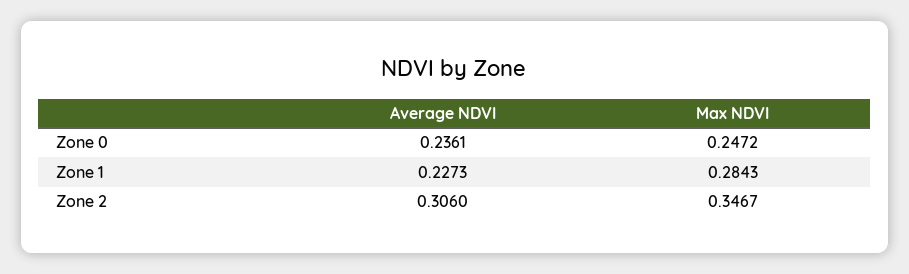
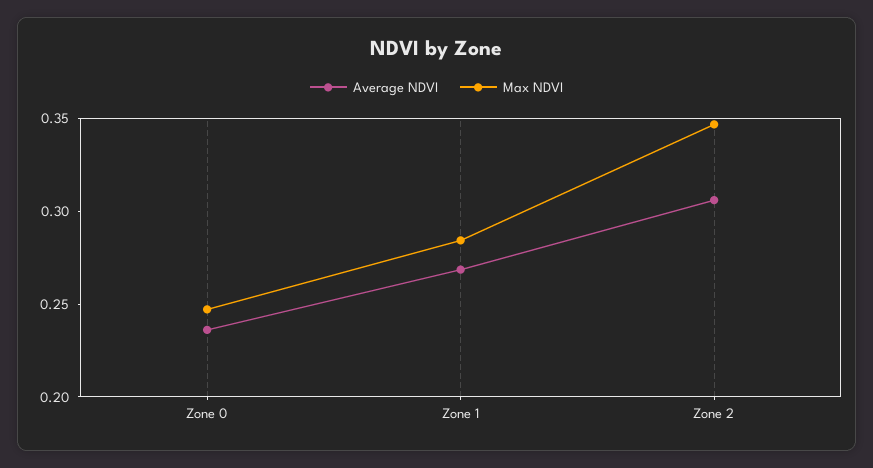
  {
    "Average NDVI": {
      "Zone 0": 0.2361,
-     "Zone 1": 0.2273,
+     "Zone 1": 0.27,
      "Zone 2": 0.306
    },
    "Max NDVI": {
      "Zone 0": 0.2472,
      "Zone 1": 0.2843,
      "Zone 2": 0.3467
    }
  }

